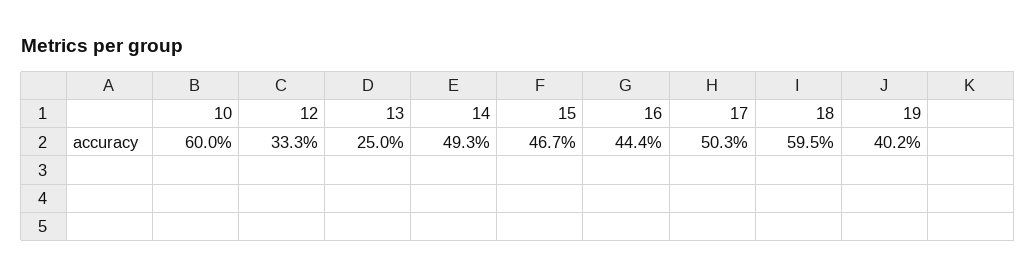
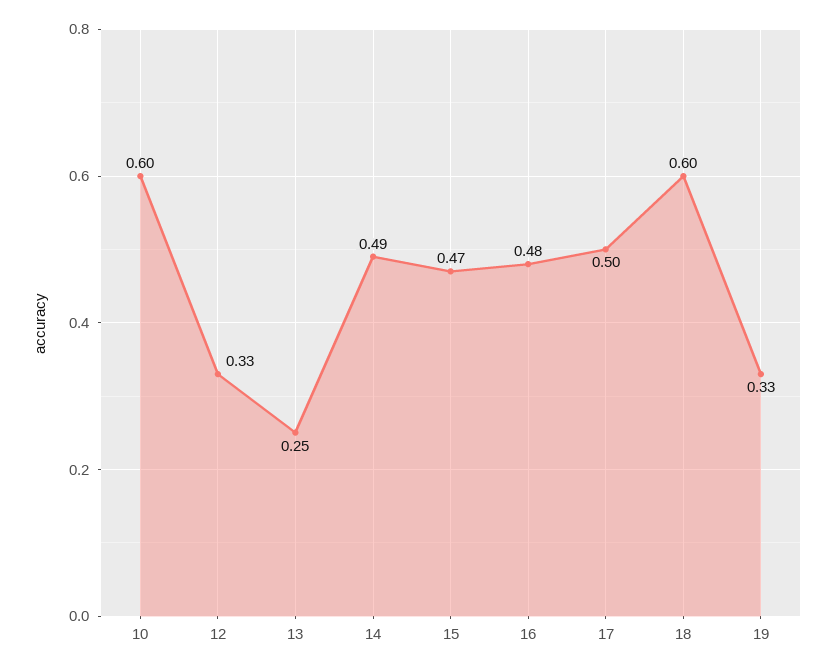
  {
    "10": 0.6,
    "12": 0.333,
    "13": 0.25,
    "14": 0.493,
    "15": 0.467,
-   "16": 0.444,
+   "16": 0.48,
    "17": 0.503,
    "18": 0.595,
-   "19": 0.402
+   "19": 0.33
  }

